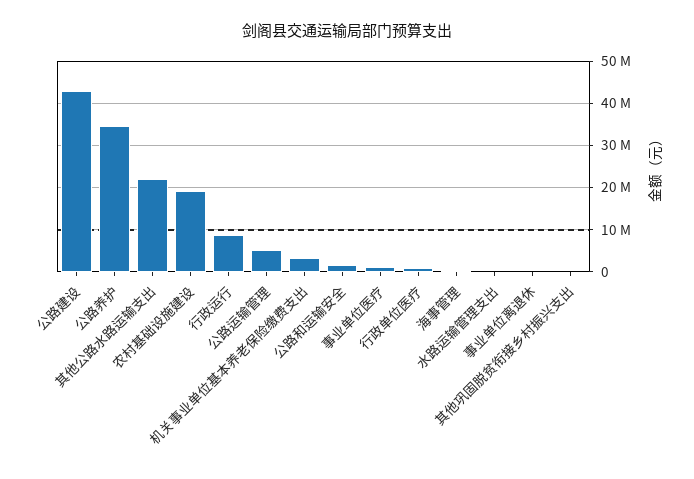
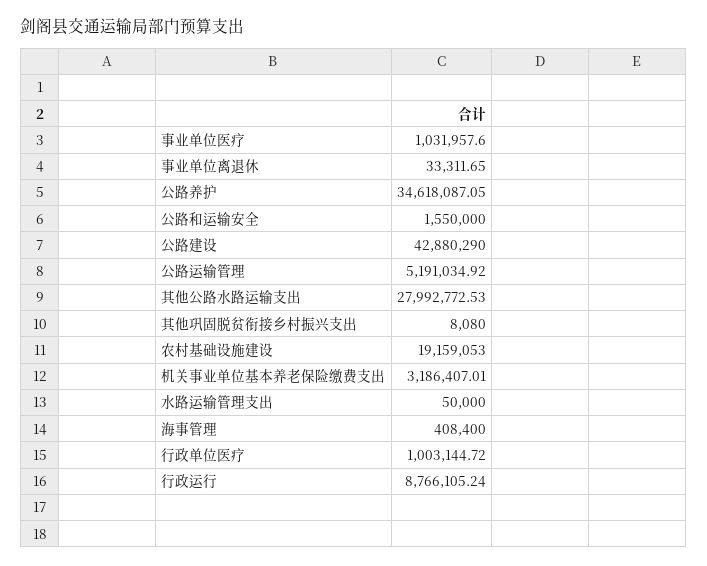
  {
    "公路建设": 42880290,
    "公路养护": 34618087.05,
-   "其他公路水路运输支出": 22000000,
+   "其他公路水路运输支出": 27992772.53,
    "农村基础设施建设": 19159053,
    "行政运行": 8766105.24,
    "公路运输管理": 5191034.92,
    "机关事业单位基本养老保险缴费支出": 3186407.01,
    "公路和运输安全": 1550000,
    "事业单位医疗": 1031957.6,
    "行政单位医疗": 1003144.72,
    "海事管理": 408400,
    "水路运输管理支出": 50000,
    "事业单位离退休": 33311.65,
    "其他巩固脱贫衔接乡村振兴支出": 8080
  }

